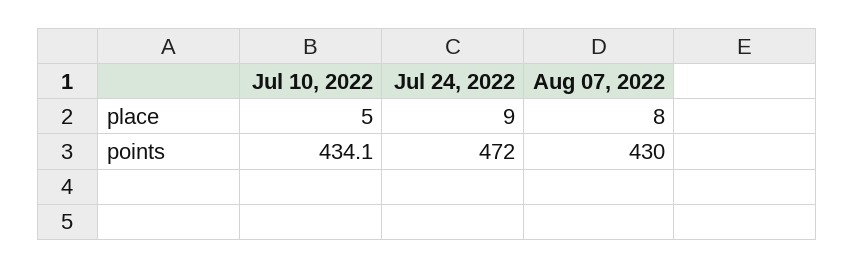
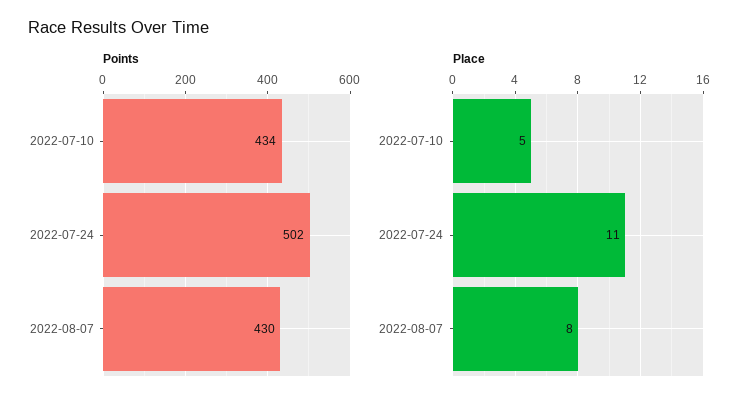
  {
    "place": {
      "Jul 10, 2022": 5,
-     "Jul 24, 2022": 9,
+     "Jul 24, 2022": 11,
      "Aug 07, 2022": 8
    },
    "points": {
      "Jul 10, 2022": 434.1,
-     "Jul 24, 2022": 472,
+     "Jul 24, 2022": 502,
      "Aug 07, 2022": 430
    }
  }

